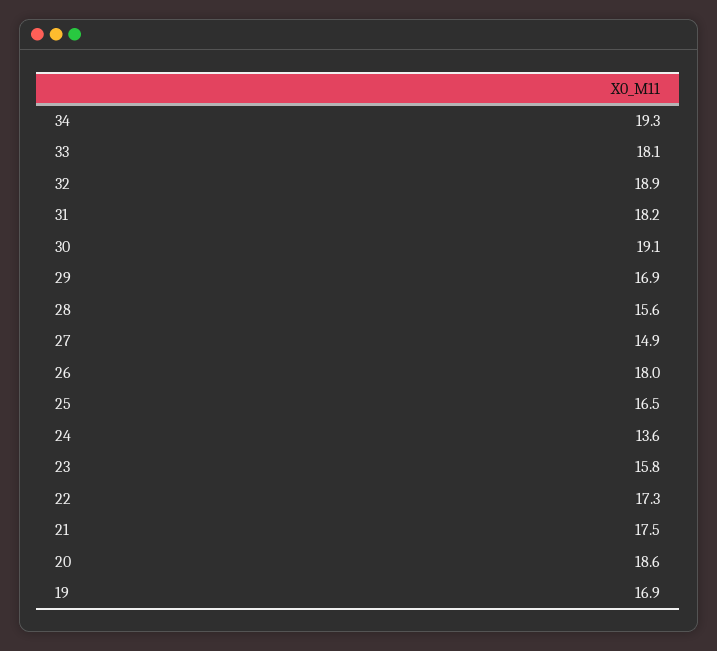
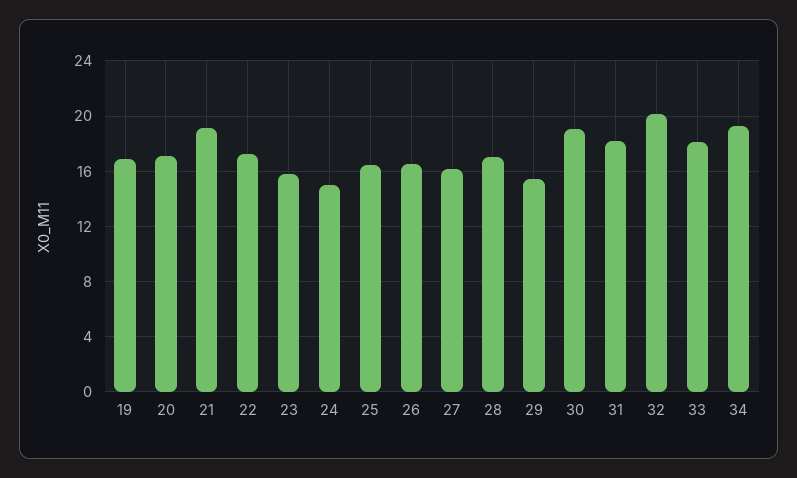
  {
    "34": 19.3,
    "33": 18.1,
-   "32": 18.9,
+   "32": 20,
    "31": 18.2,
    "30": 19.1,
-   "29": 16.9,
+   "29": 15.5,
-   "28": 15.6,
+   "28": 17,
-   "27": 14.9,
+   "27": 16,
-   "26": 18,
+   "26": 16.5,
    "25": 16.5,
-   "24": 13.6,
+   "24": 15,
    "23": 15.8,
    "22": 17.3,
-   "21": 17.5,
+   "21": 19,
-   "20": 18.6,
+   "20": 17,
    "19": 16.9
  }

